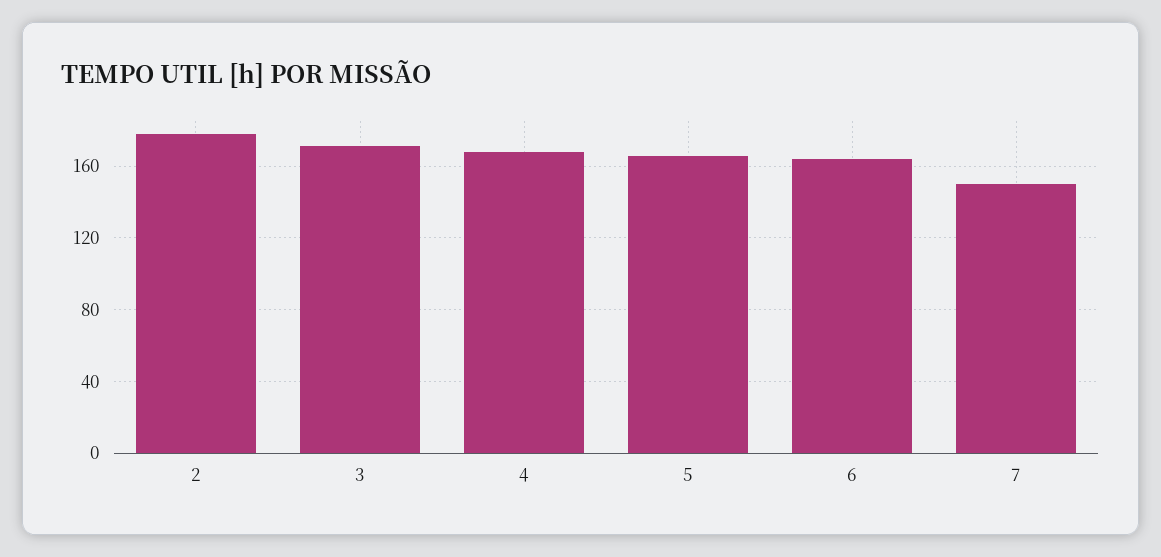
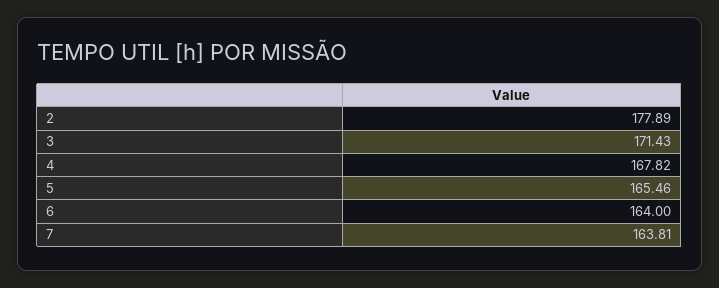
  {
    "2": 177.89,
    "3": 171.43,
    "4": 167.82,
    "5": 165.46,
    "6": 164,
-   "7": 150
+   "7": 163.81
  }

